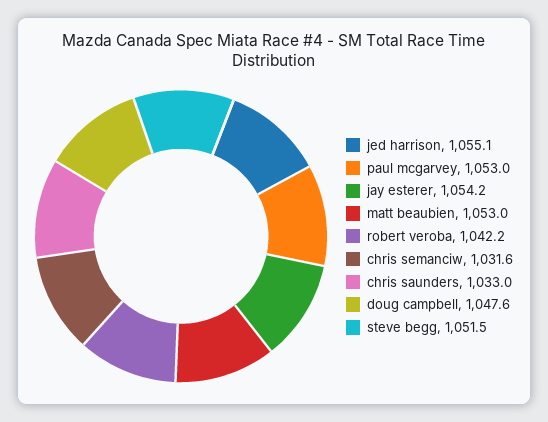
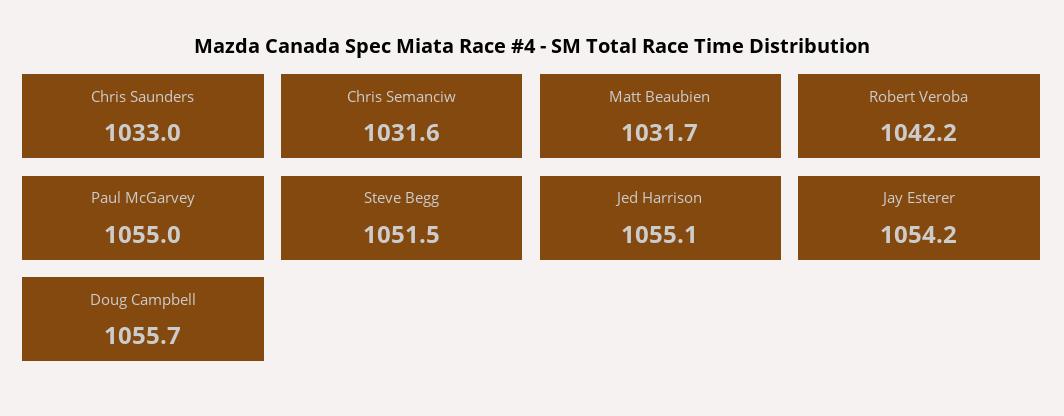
  {
    "jed harrison": 1055.1,
-   "paul mcgarvey": 1053,
+   "paul mcgarvey": 1055,
    "jay esterer": 1054.2,
-   "matt beaubien": 1053,
+   "matt beaubien": 1031.7,
    "robert veroba": 1042.2,
    "chris semanciw": 1031.6,
    "chris saunders": 1033,
-   "doug campbell": 1047.6,
+   "doug campbell": 1055.7,
    "steve begg": 1051.5
  }

